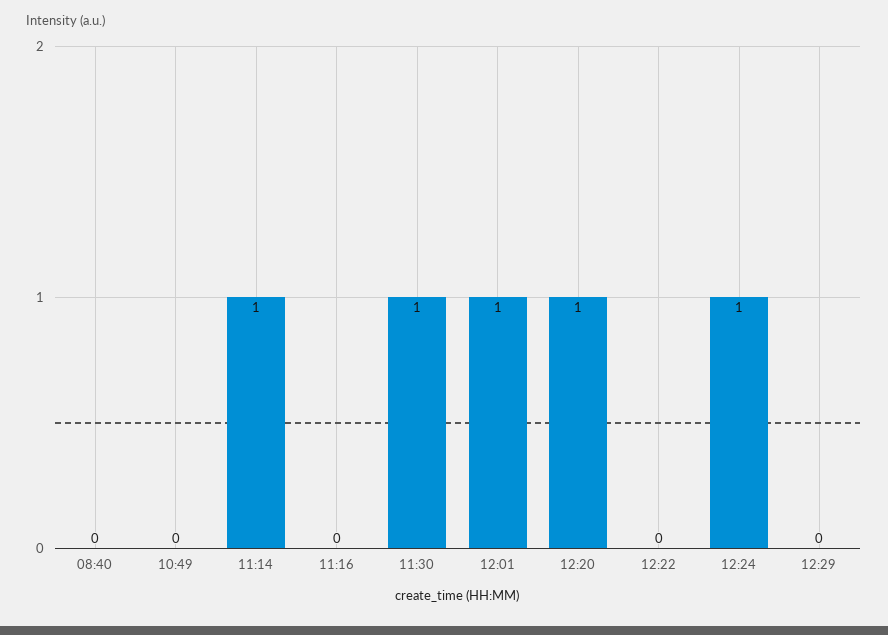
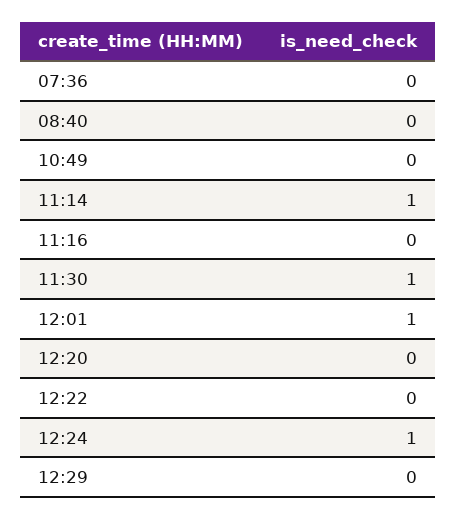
  {
    "08:40": 0,
    "10:49": 0,
    "11:14": 1,
    "11:16": 0,
    "11:30": 1,
    "12:01": 1,
-   "12:20": 1,
+   "12:20": 0,
    "12:22": 0,
    "12:24": 1,
-   "12:29": 0
+   "12:29": 0,
+   "07:36": 0
  }

